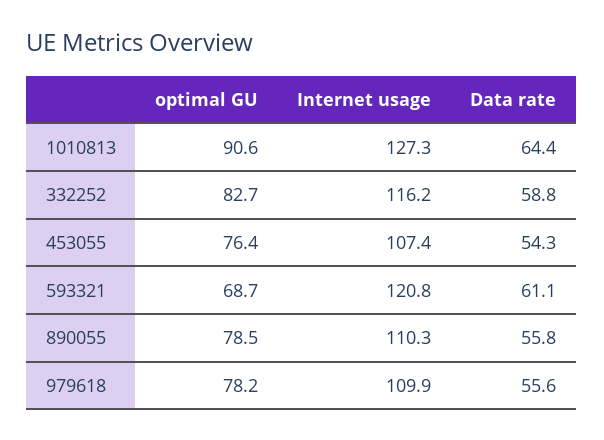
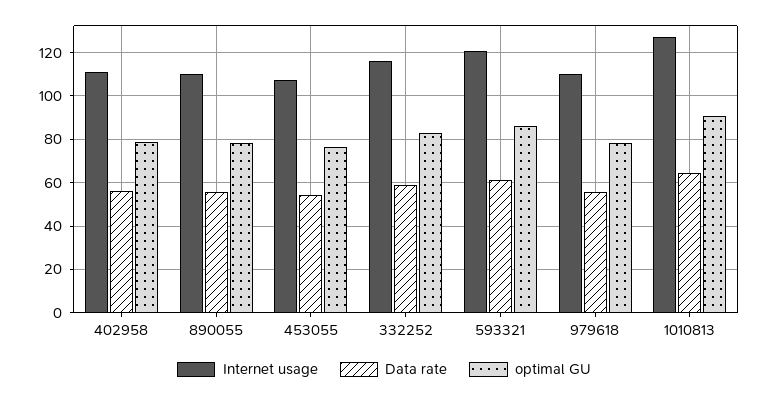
  {
    "optimal GU": {
      "1010813": 90.6,
      "332252": 82.7,
      "453055": 76.4,
-     "593321": 68.7,
+     "593321": 85,
      "890055": 78.5,
-     "979618": 78.2
+     "979618": 78.2,
+     "402958": 80
    },
    "Internet usage": {
      "1010813": 127.3,
      "332252": 116.2,
      "453055": 107.4,
      "593321": 120.8,
      "890055": 110.3,
-     "979618": 109.9
+     "979618": 109.9,
+     "402958": 110
    },
    "Data rate": {
      "1010813": 64.4,
      "332252": 58.8,
      "453055": 54.3,
      "593321": 61.1,
      "890055": 55.8,
-     "979618": 55.6
+     "979618": 55.6,
+     "402958": 55
    }
  }

